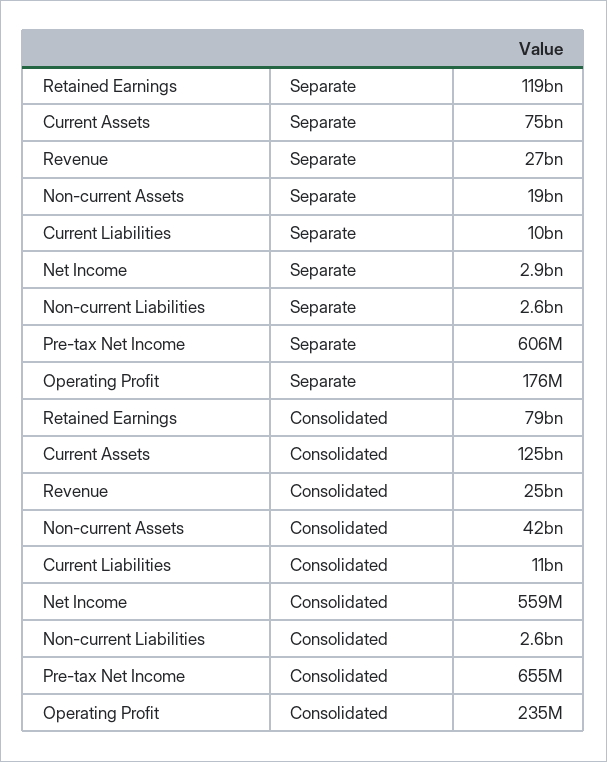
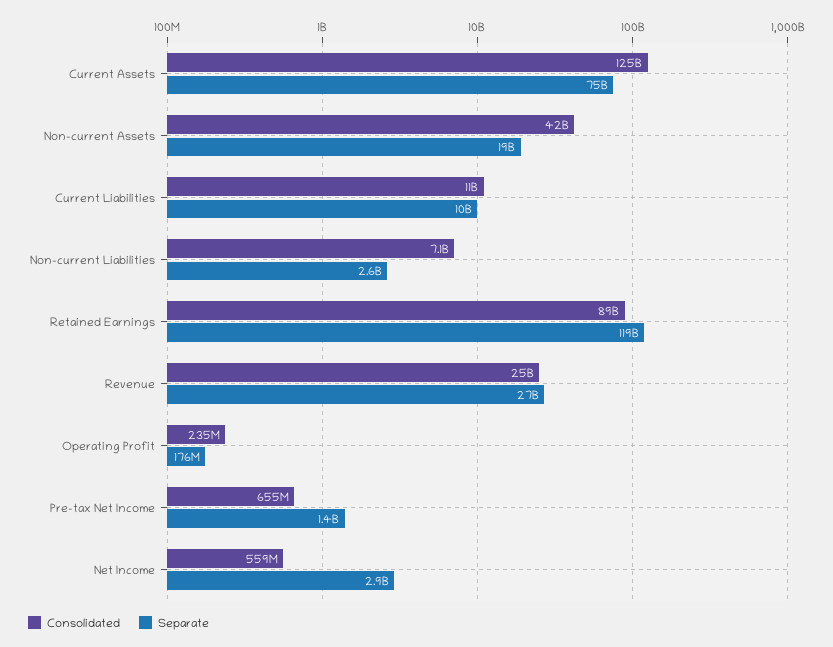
  {
    "Separate": {
      "Retained Earnings": 119000000000,
      "Current Assets": 75000000000,
      "Revenue": 27000000000,
      "Non-current Assets": 19000000000,
      "Current Liabilities": 10000000000,
      "Net Income": 2900000000,
      "Non-current Liabilities": 2600000000,
-     "Pre-tax Net Income": 606000000,
+     "Pre-tax Net Income": 1400000000,
      "Operating Profit": 176000000
    },
    "Consolidated": {
-     "Retained Earnings": 79000000000,
+     "Retained Earnings": 89000000000,
      "Current Assets": 125000000000,
      "Revenue": 25000000000,
      "Non-current Assets": 42000000000,
      "Current Liabilities": 11000000000,
      "Net Income": 559000000,
-     "Non-current Liabilities": 2600000000,
+     "Non-current Liabilities": 7100000000,
      "Pre-tax Net Income": 655000000,
      "Operating Profit": 235000000
    }
  }

